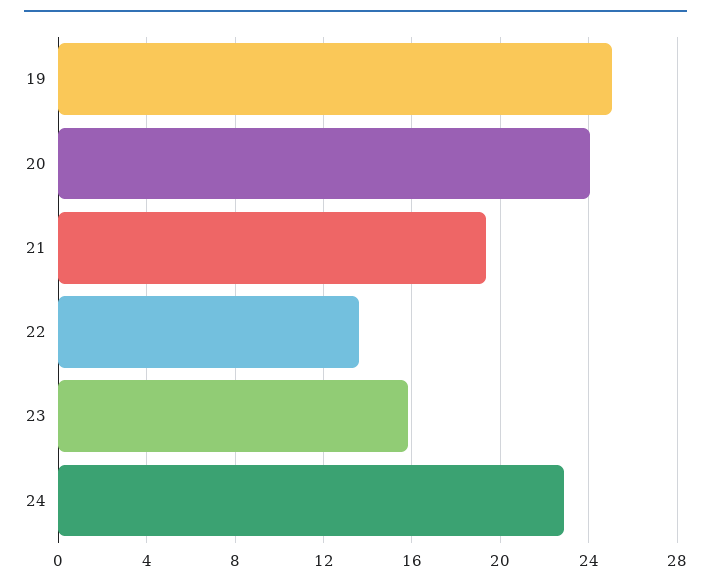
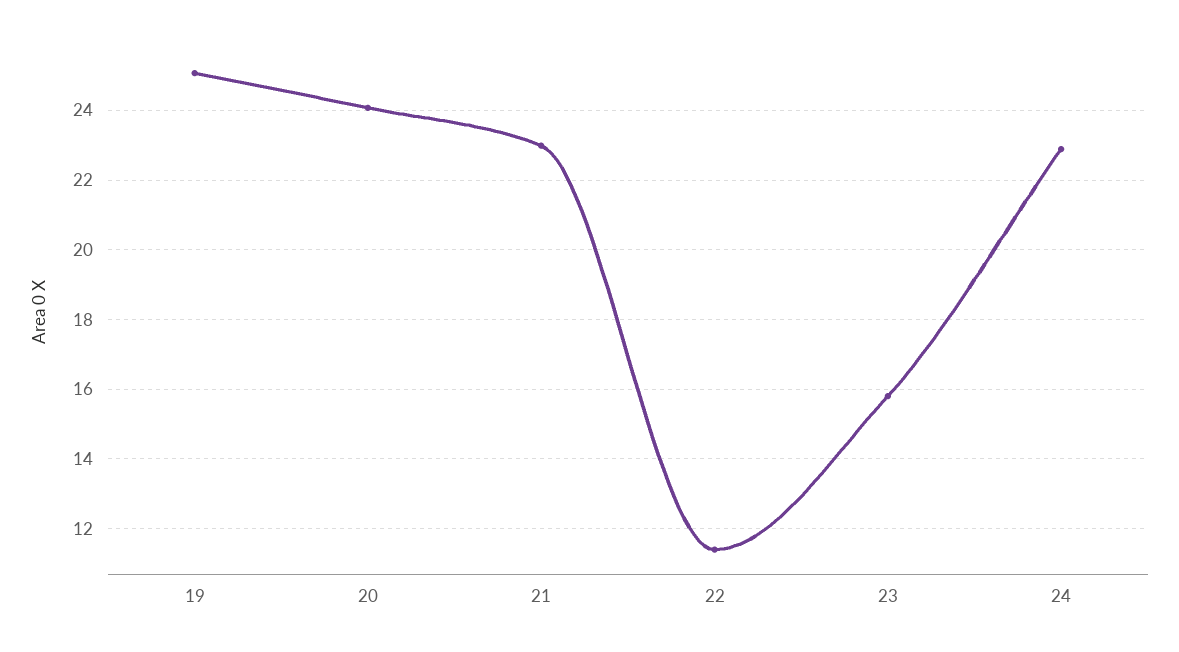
  {
    "19": 25,
    "20": 24,
-   "21": 19.5,
+   "21": 23,
-   "22": 13.5,
+   "22": 11.4,
    "23": 15.8,
    "24": 22.8
  }

